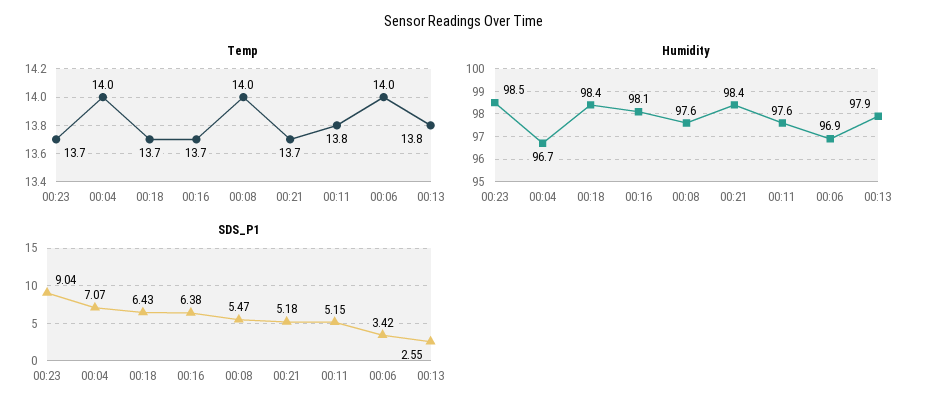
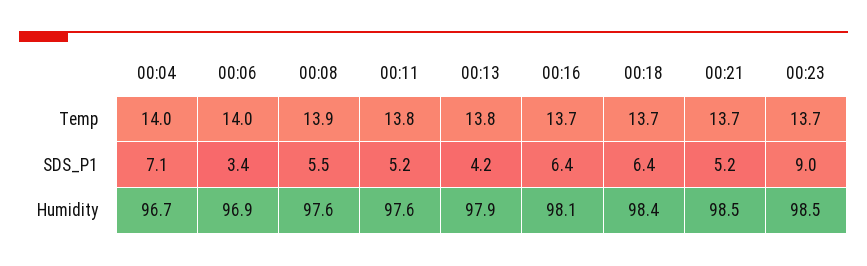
  {
    "Temp": {
      "00:23": 13.7,
      "00:04": 14,
      "00:18": 13.7,
      "00:16": 13.7,
-     "00:08": 14,
+     "00:08": 13.9,
      "00:21": 13.7,
      "00:11": 13.8,
      "00:06": 14,
      "00:13": 13.8
    },
    "Humidity": {
      "00:23": 98.5,
      "00:04": 96.7,
      "00:18": 98.4,
      "00:16": 98.1,
      "00:08": 97.6,
-     "00:21": 98.4,
+     "00:21": 98.5,
      "00:11": 97.6,
      "00:06": 96.9,
      "00:13": 97.9
    },
    "SDS_P1": {
      "00:23": 9.04,
      "00:04": 7.07,
      "00:18": 6.43,
      "00:16": 6.38,
      "00:08": 5.47,
      "00:21": 5.18,
      "00:11": 5.15,
      "00:06": 3.42,
-     "00:13": 2.55
+     "00:13": 4.2
    }
  }

